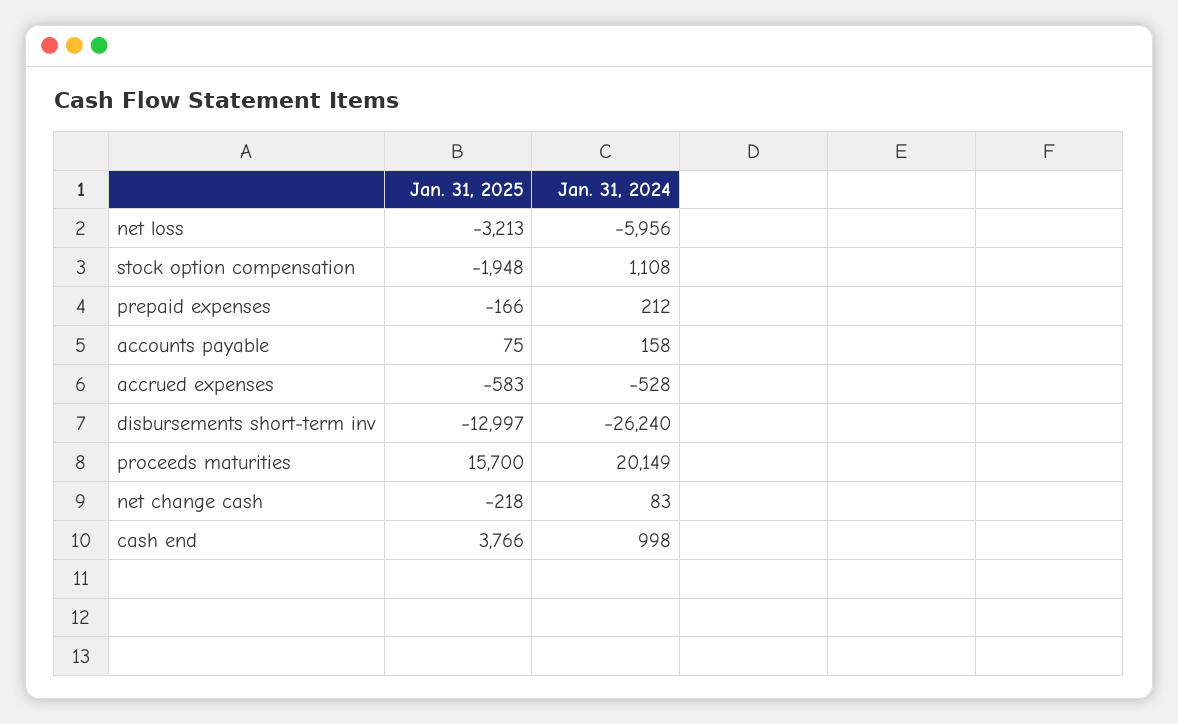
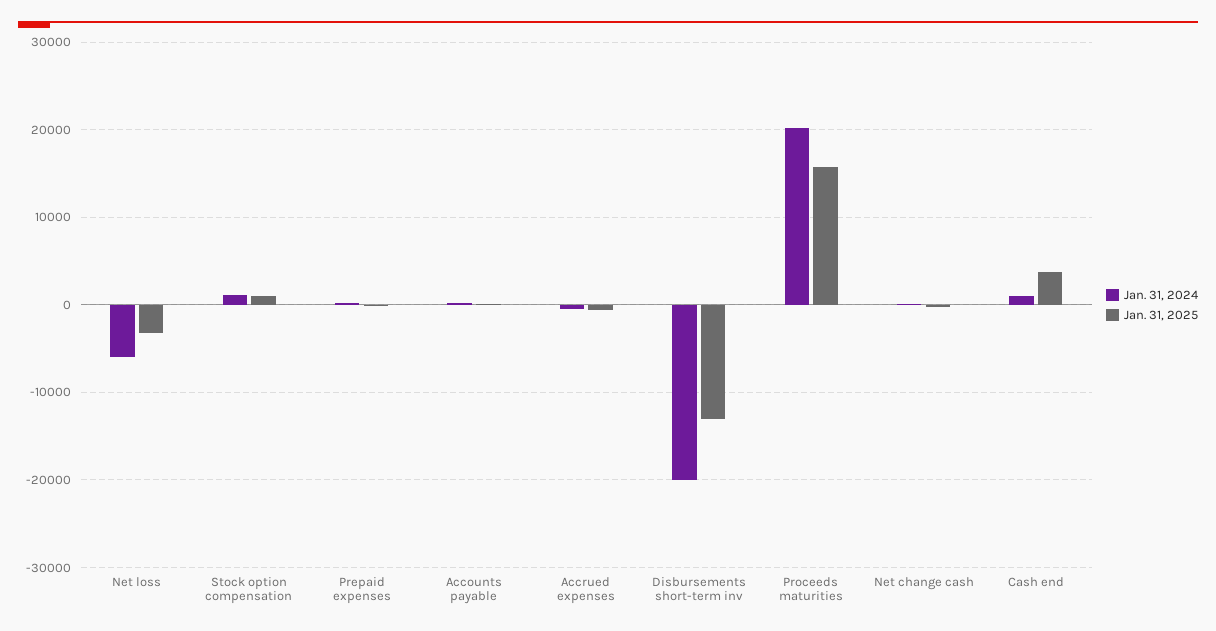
  {
    "Jan. 31, 2025": {
      "net loss": -3213,
-     "stock option compensation": -1948,
+     "stock option compensation": 1000,
      "prepaid expenses": -166,
      "accounts payable": 75,
      "accrued expenses": -583,
      "disbursements short-term inv": -12997,
      "proceeds maturities": 15700,
      "net change cash": -218,
      "cash end": 3766
    },
    "Jan. 31, 2024": {
      "net loss": -5956,
      "stock option compensation": 1108,
      "prepaid expenses": 212,
      "accounts payable": 158,
      "accrued expenses": -528,
-     "disbursements short-term inv": -26240,
+     "disbursements short-term inv": -20000,
      "proceeds maturities": 20149,
      "net change cash": 83,
      "cash end": 998
    }
  }

